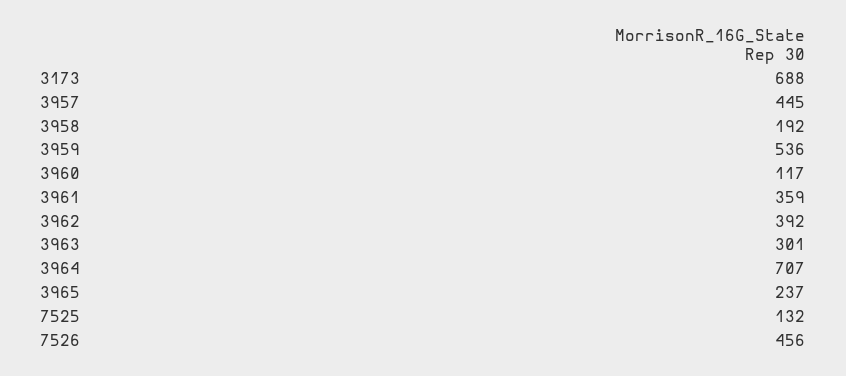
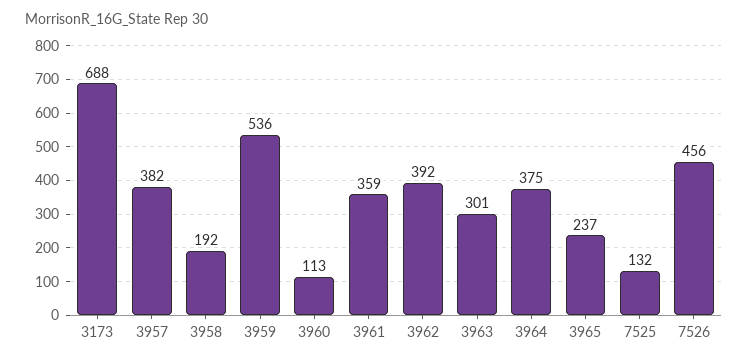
  {
    "3173": 688,
-   "3957": 445,
+   "3957": 382,
    "3958": 192,
    "3959": 536,
-   "3960": 117,
+   "3960": 113,
    "3961": 359,
    "3962": 392,
    "3963": 301,
-   "3964": 707,
+   "3964": 375,
    "3965": 237,
    "7525": 132,
    "7526": 456
  }

